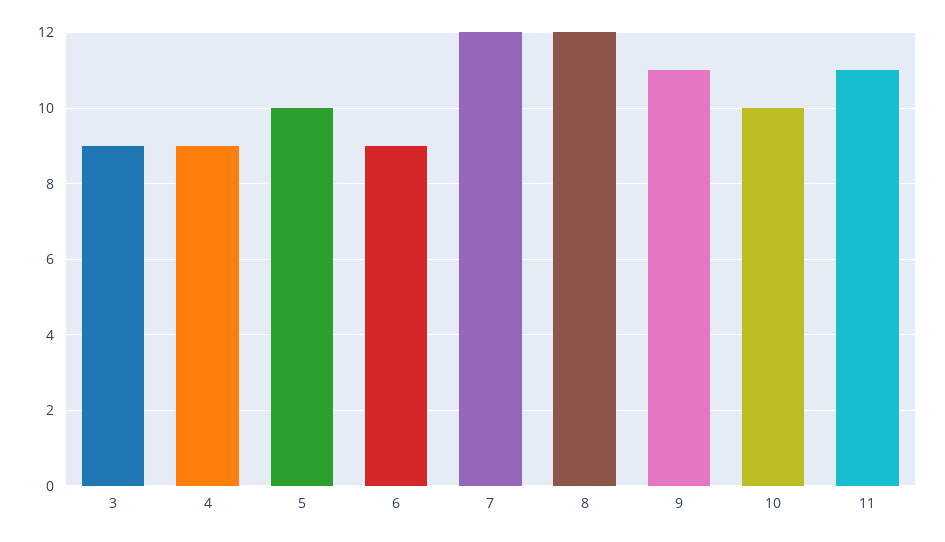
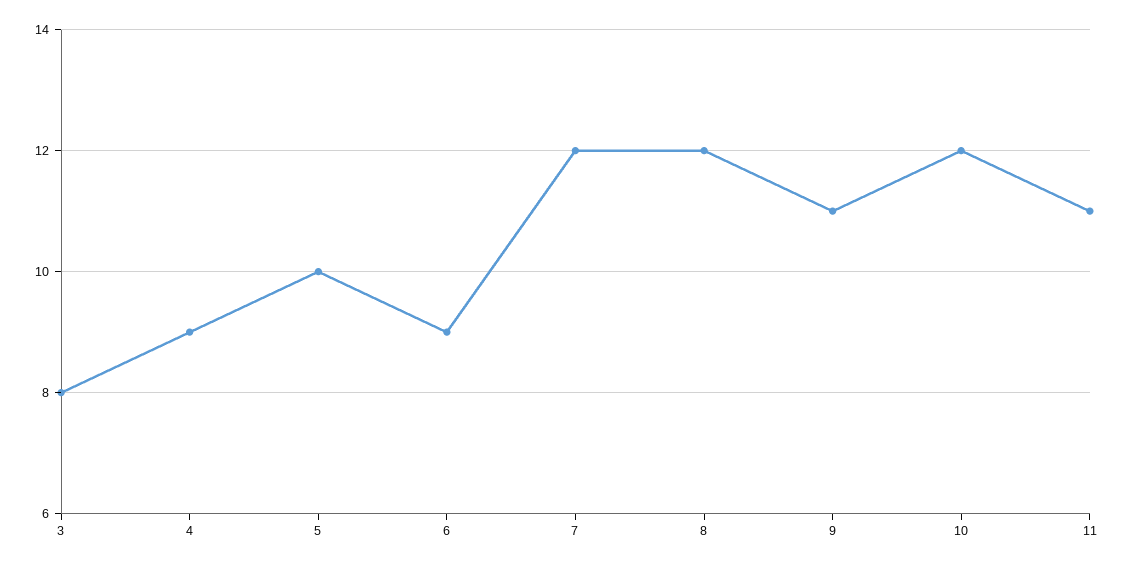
  {
-   "3": 9,
+   "3": 8,
    "4": 9,
    "5": 10,
    "6": 9,
    "7": 12,
    "8": 12,
    "9": 11,
-   "10": 10,
+   "10": 12,
    "11": 11
  }

